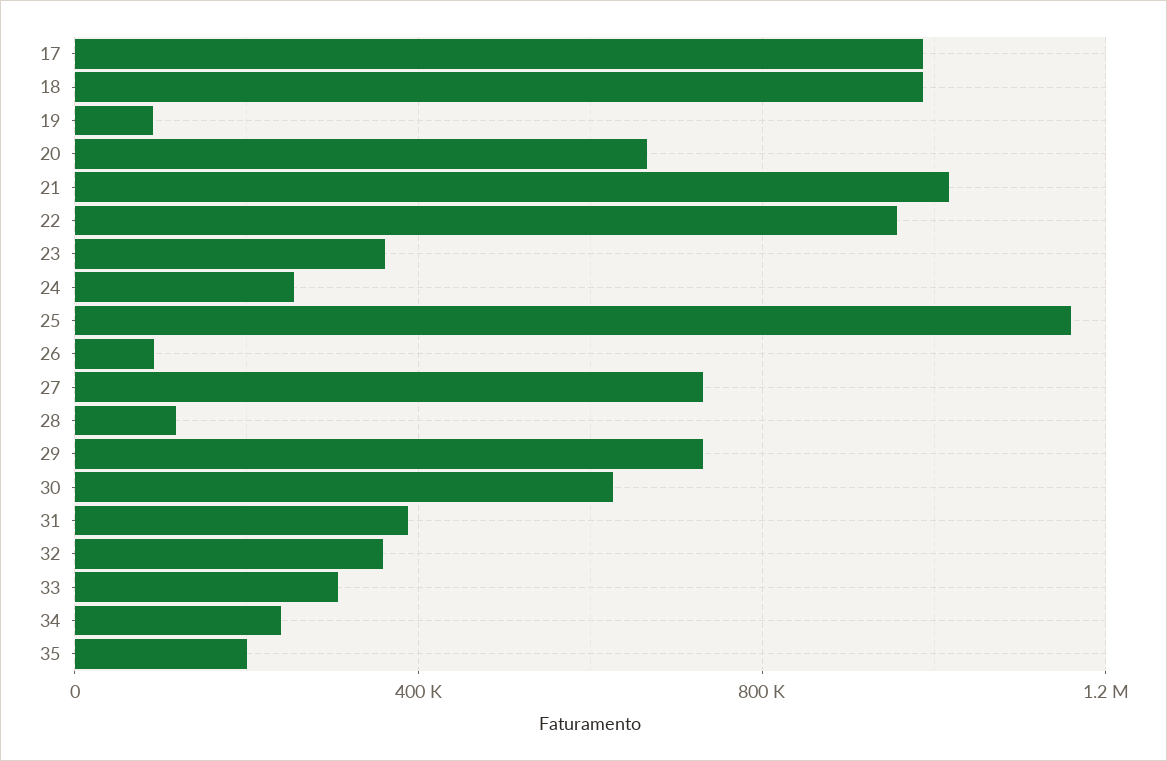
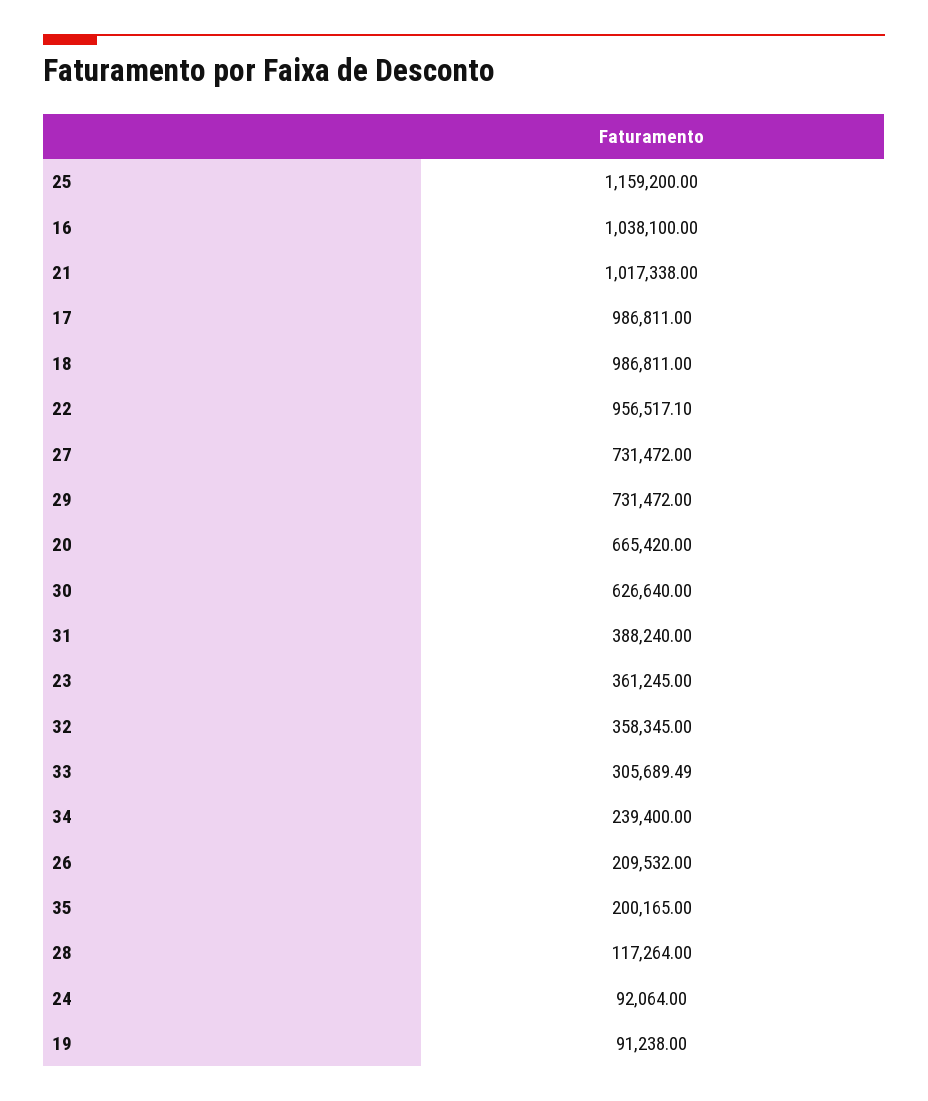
  {
    "17": 986811,
    "18": 986811,
    "19": 91238,
    "20": 665420,
    "21": 1017338,
    "22": 956517.1,
    "23": 361245,
-   "24": 250000,
+   "24": 92064,
    "25": 1159200,
-   "26": 100000,
+   "26": 209532,
    "27": 731472,
    "28": 117264,
    "29": 731472,
    "30": 626640,
    "31": 388240,
    "32": 358345,
    "33": 305689.49,
    "34": 239400,
-   "35": 200165
+   "35": 200165,
+   "16": 1038100
  }

